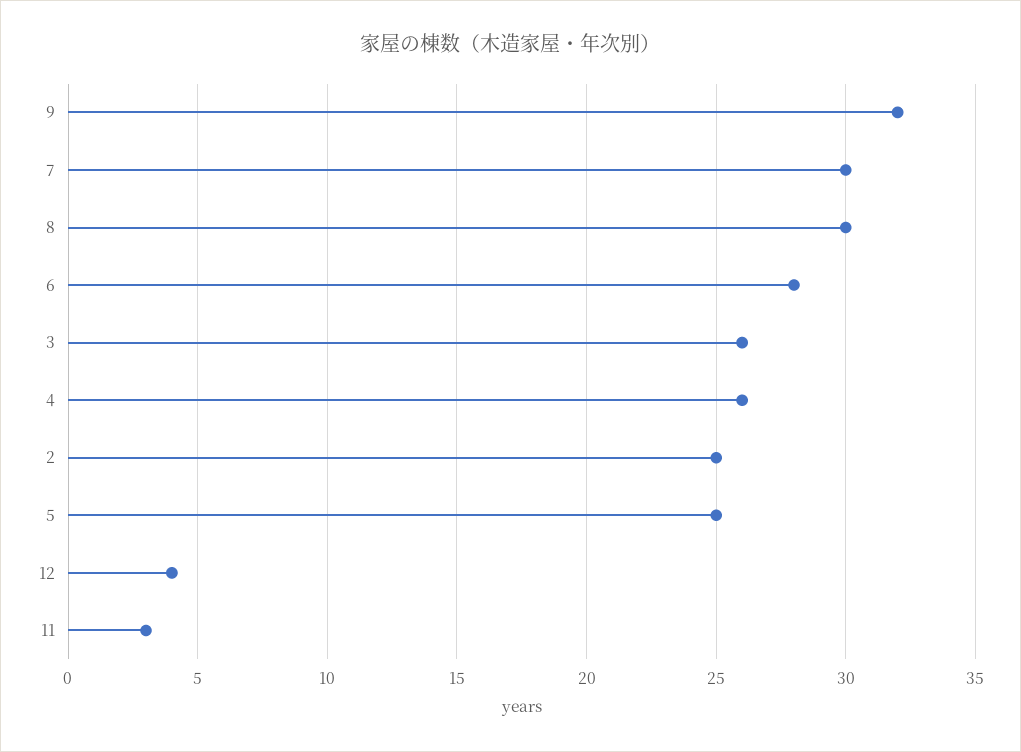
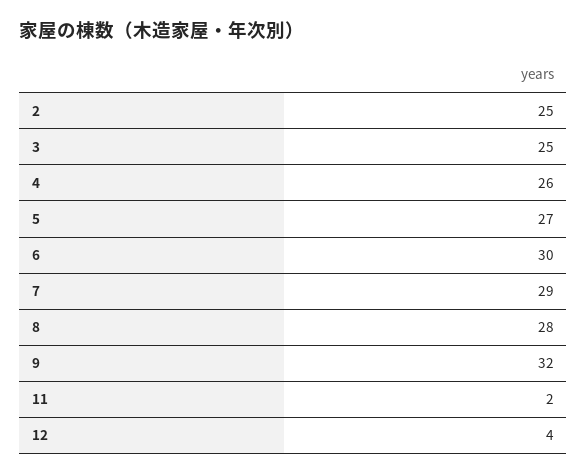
  {
    "9": 32,
-   "7": 30,
+   "7": 29,
-   "8": 30,
+   "8": 28,
-   "6": 28,
+   "6": 30,
-   "3": 26,
+   "3": 25,
    "4": 26,
    "2": 25,
-   "5": 25,
+   "5": 27,
    "12": 4,
-   "11": 3
+   "11": 2
  }

